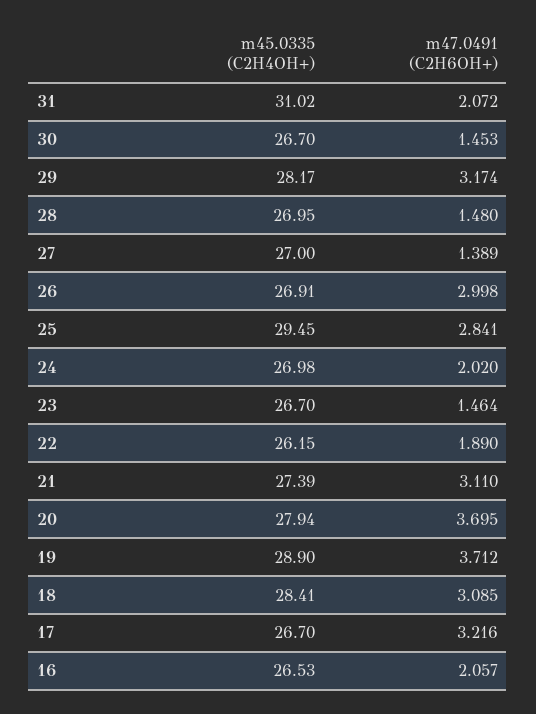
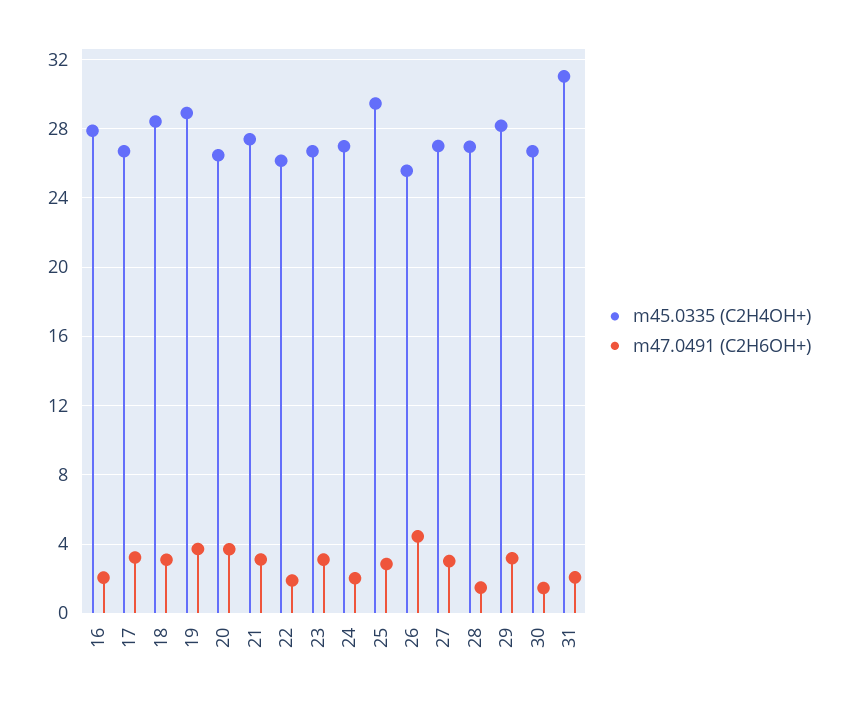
  {
    "m45.0335 (C2H4OH+)": {
      "31": 31.02,
      "30": 26.7,
      "29": 28.17,
      "28": 26.95,
      "27": 27,
-     "26": 26.91,
+     "26": 25.5,
      "25": 29.45,
      "24": 26.98,
      "23": 26.7,
      "22": 26.15,
      "21": 27.39,
-     "20": 27.94,
+     "20": 26.5,
      "19": 28.9,
      "18": 28.41,
      "17": 26.7,
-     "16": 26.53
+     "16": 28
    },
    "m47.0491 (C2H6OH+)": {
      "31": 2.072,
      "30": 1.453,
      "29": 3.174,
      "28": 1.48,
-     "27": 1.389,
+     "27": 3,
-     "26": 2.998,
+     "26": 4.5,
      "25": 2.841,
      "24": 2.02,
-     "23": 1.464,
+     "23": 3,
      "22": 1.89,
      "21": 3.11,
      "20": 3.695,
      "19": 3.712,
      "18": 3.085,
      "17": 3.216,
      "16": 2.057
    }
  }

